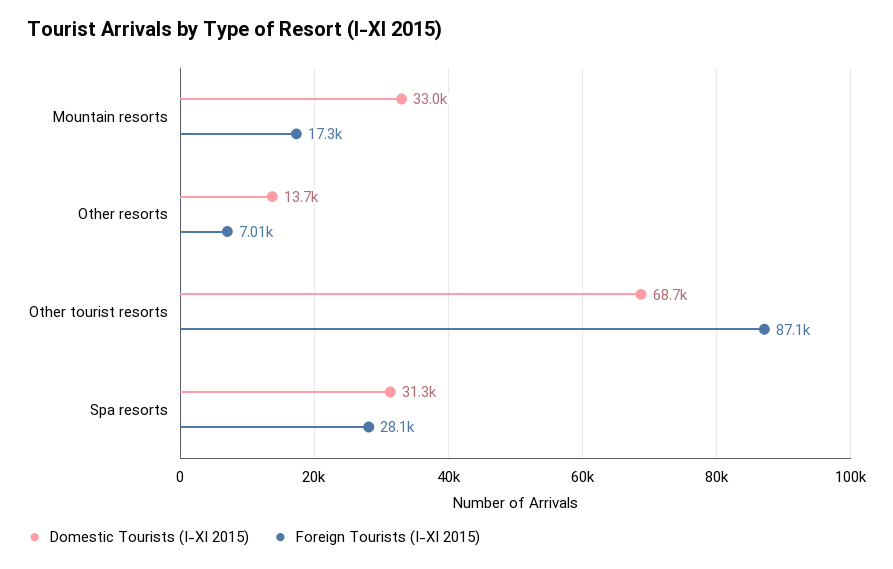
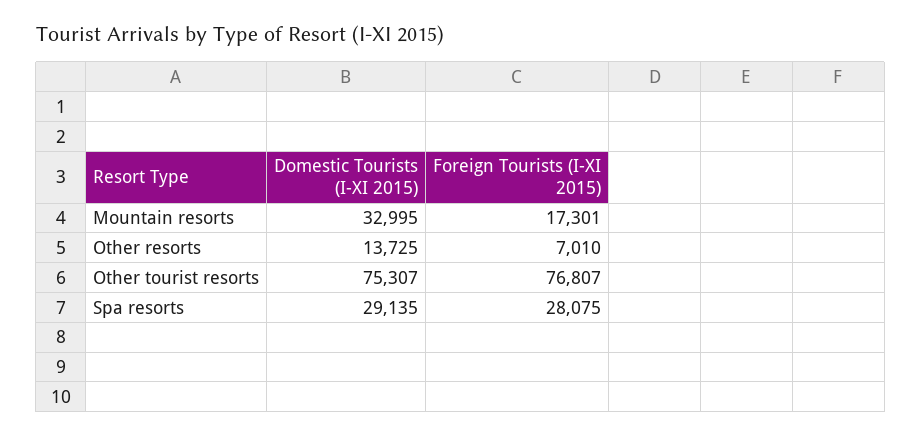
  {
    "Domestic Tourists (I-XI 2015)": {
      "Mountain resorts": 32995,
      "Other resorts": 13725,
-     "Other tourist resorts": 68700,
+     "Other tourist resorts": 75307,
-     "Spa resorts": 31300
+     "Spa resorts": 29135
    },
    "Foreign Tourists (I-XI 2015)": {
      "Mountain resorts": 17301,
      "Other resorts": 7010,
-     "Other tourist resorts": 87100,
+     "Other tourist resorts": 76807,
      "Spa resorts": 28075
    }
  }

